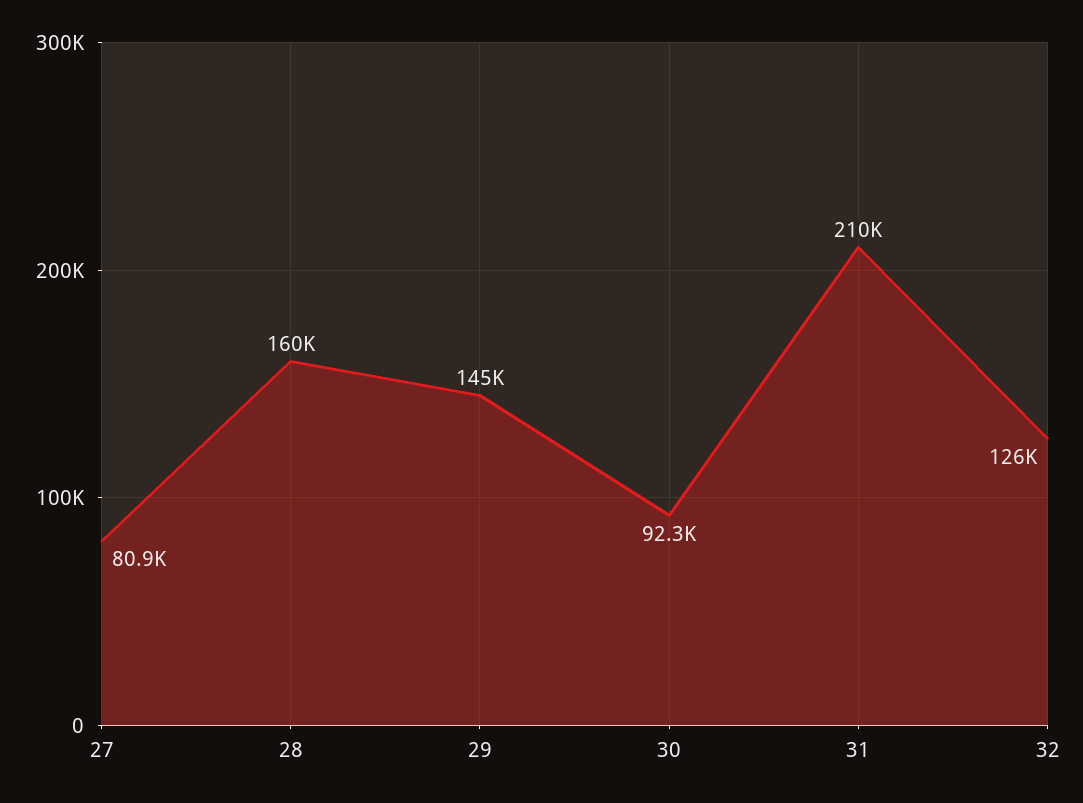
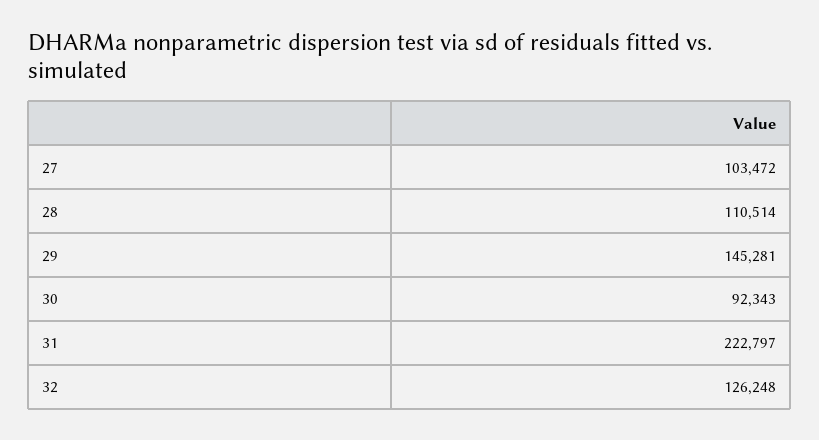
  {
-   "27": 80900,
+   "27": 103472,
-   "28": 160000,
+   "28": 110514,
    "29": 145281,
    "30": 92343,
-   "31": 210000,
+   "31": 222797,
    "32": 126248
  }

